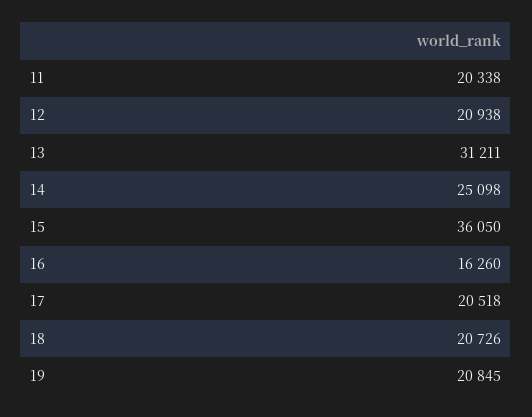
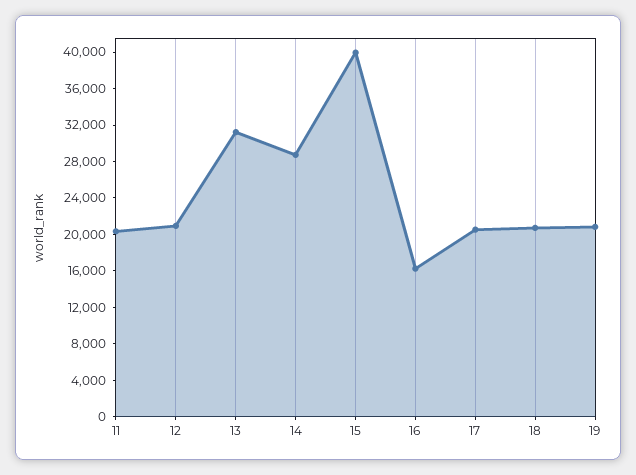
  {
    "11": 20338,
    "12": 20938,
    "13": 31211,
-   "14": 25098,
+   "14": 29000,
-   "15": 36050,
+   "15": 40000,
    "16": 16260,
    "17": 20518,
    "18": 20726,
    "19": 20845
  }

